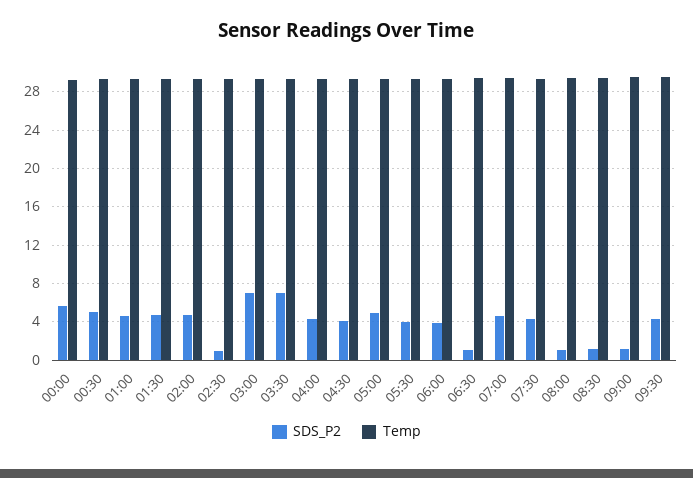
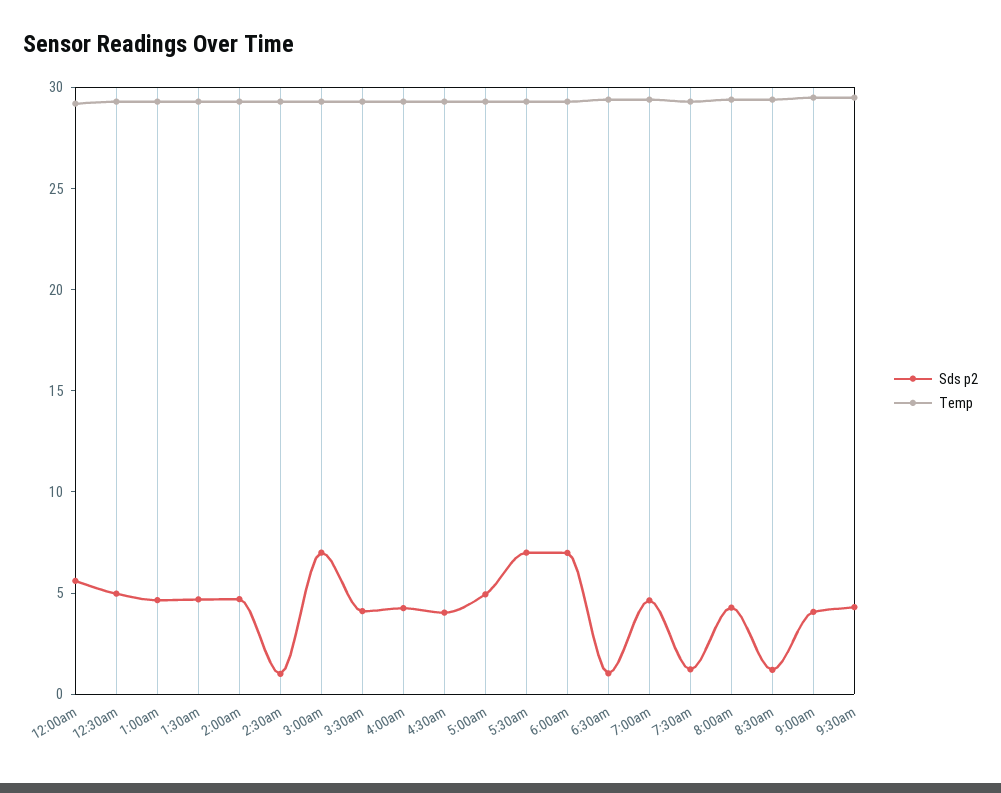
  {
    "SDS_P2": {
      "00:00": 6,
      "00:30": 5,
      "01:00": 5,
      "01:30": 5,
      "02:00": 5,
      "02:30": 1,
      "03:00": 7,
-     "03:30": 7,
+     "03:30": 4,
      "04:00": 4,
      "04:30": 4,
      "05:00": 5,
-     "05:30": 4,
+     "05:30": 7,
-     "06:00": 4,
+     "06:00": 7,
      "06:30": 1,
      "07:00": 5,
-     "07:30": 4,
+     "07:30": 1,
-     "08:00": 1,
+     "08:00": 4,
      "08:30": 1,
-     "09:00": 1,
+     "09:00": 4,
      "09:30": 4
    },
    "Temp": {
      "00:00": 29,
      "00:30": 29,
      "01:00": 29,
      "01:30": 29,
      "02:00": 29,
      "02:30": 29,
      "03:00": 29,
      "03:30": 29,
      "04:00": 29,
      "04:30": 29,
      "05:00": 29,
      "05:30": 29,
      "06:00": 29,
      "06:30": 29,
      "07:00": 29,
      "07:30": 29,
      "08:00": 29,
      "08:30": 29,
      "09:00": 30,
      "09:30": 30
    }
  }

